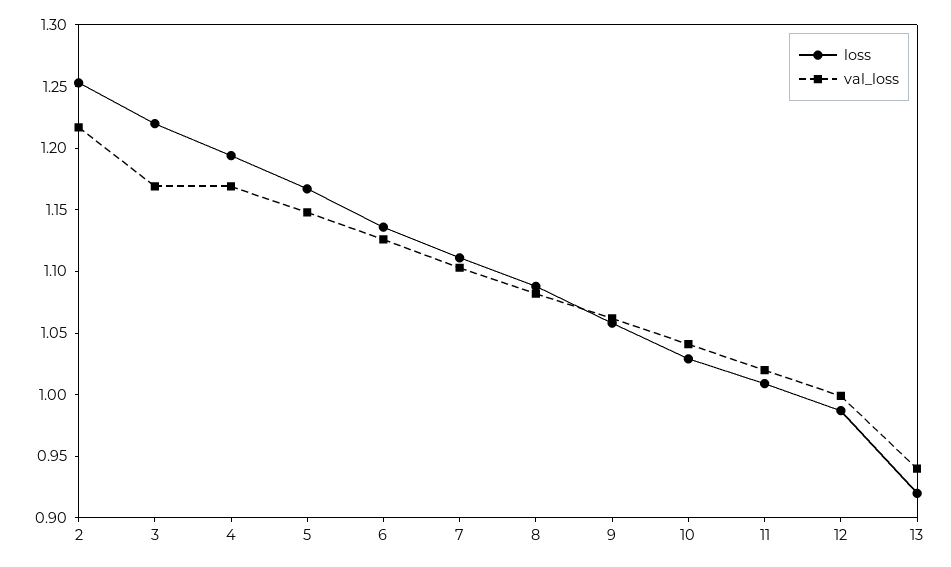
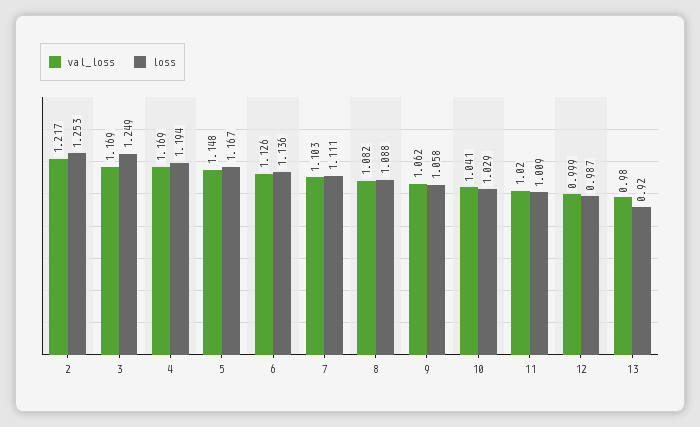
  {
    "loss": {
      "2": 1.253,
-     "3": 1.22,
+     "3": 1.249,
      "4": 1.194,
      "5": 1.167,
      "6": 1.136,
      "7": 1.111,
      "8": 1.088,
      "9": 1.058,
      "10": 1.029,
      "11": 1.009,
      "12": 0.987,
      "13": 0.92
    },
    "val_loss": {
      "2": 1.217,
      "3": 1.169,
      "4": 1.169,
      "5": 1.148,
      "6": 1.126,
      "7": 1.103,
      "8": 1.082,
      "9": 1.062,
      "10": 1.041,
      "11": 1.02,
      "12": 0.999,
-     "13": 0.94
+     "13": 0.98
    }
  }

